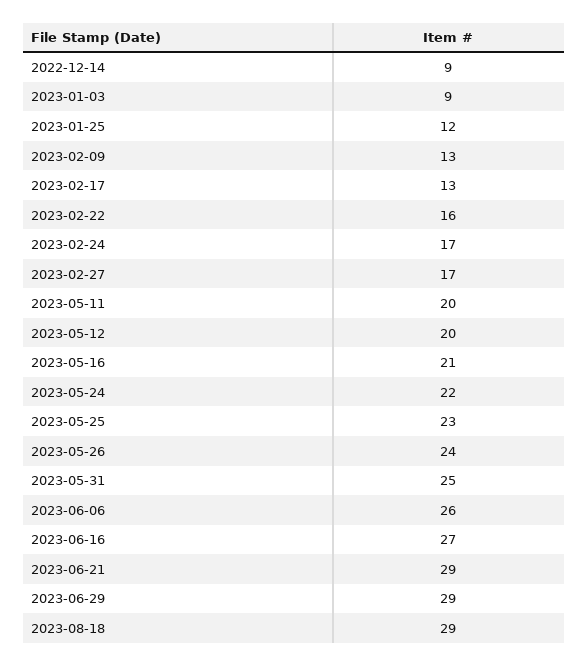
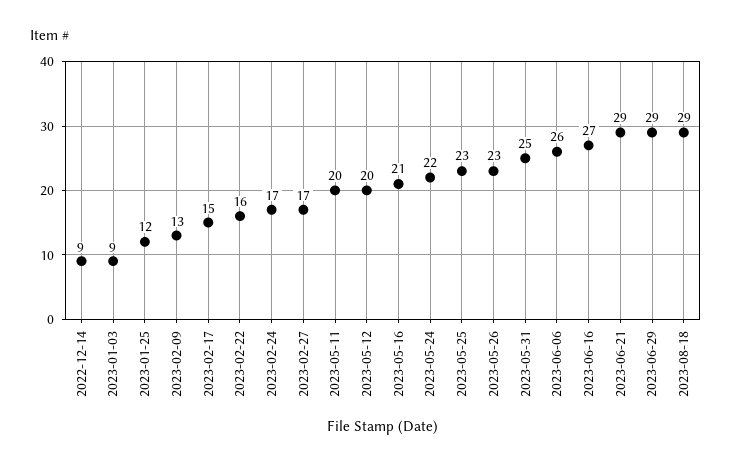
  {
    "2022-12-14": 9,
    "2023-01-03": 9,
    "2023-01-25": 12,
    "2023-02-09": 13,
-   "2023-02-17": 13,
+   "2023-02-17": 15,
    "2023-02-22": 16,
    "2023-02-24": 17,
    "2023-02-27": 17,
    "2023-05-11": 20,
    "2023-05-12": 20,
    "2023-05-16": 21,
    "2023-05-24": 22,
    "2023-05-25": 23,
-   "2023-05-26": 24,
+   "2023-05-26": 23,
    "2023-05-31": 25,
    "2023-06-06": 26,
    "2023-06-16": 27,
    "2023-06-21": 29,
    "2023-06-29": 29,
    "2023-08-18": 29
  }

